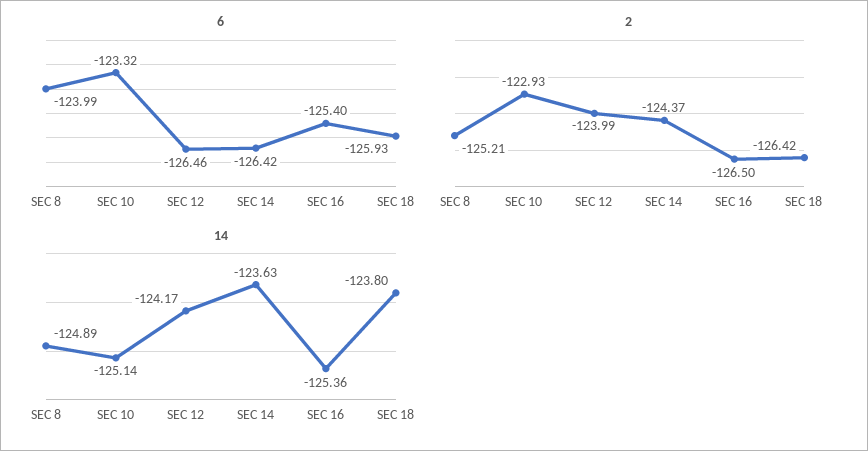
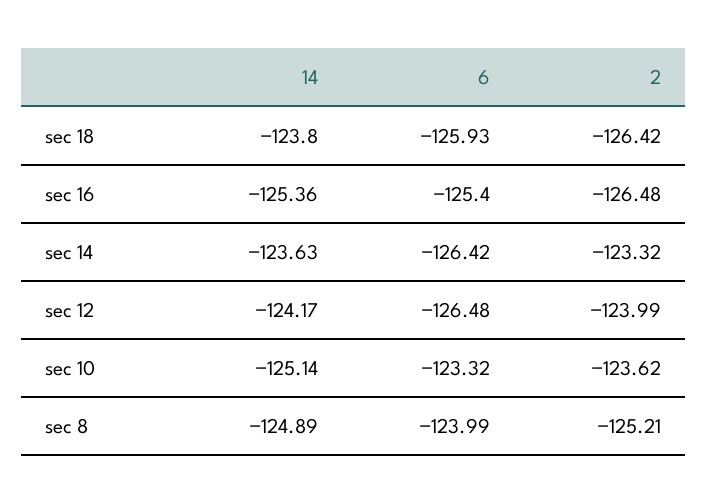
  {
    "6": {
      "SEC 8": -123.99,
      "SEC 10": -123.32,
-     "SEC 12": -126.46,
+     "SEC 12": -126.48,
      "SEC 14": -126.42,
      "SEC 16": -125.4,
      "SEC 18": -125.93
    },
    "2": {
      "SEC 8": -125.21,
-     "SEC 10": -122.93,
+     "SEC 10": -123.62,
      "SEC 12": -123.99,
-     "SEC 14": -124.37,
+     "SEC 14": -123.32,
-     "SEC 16": -126.5,
+     "SEC 16": -126.48,
      "SEC 18": -126.42
    },
    "14": {
      "SEC 8": -124.89,
      "SEC 10": -125.14,
      "SEC 12": -124.17,
      "SEC 14": -123.63,
      "SEC 16": -125.36,
      "SEC 18": -123.8
    }
  }

